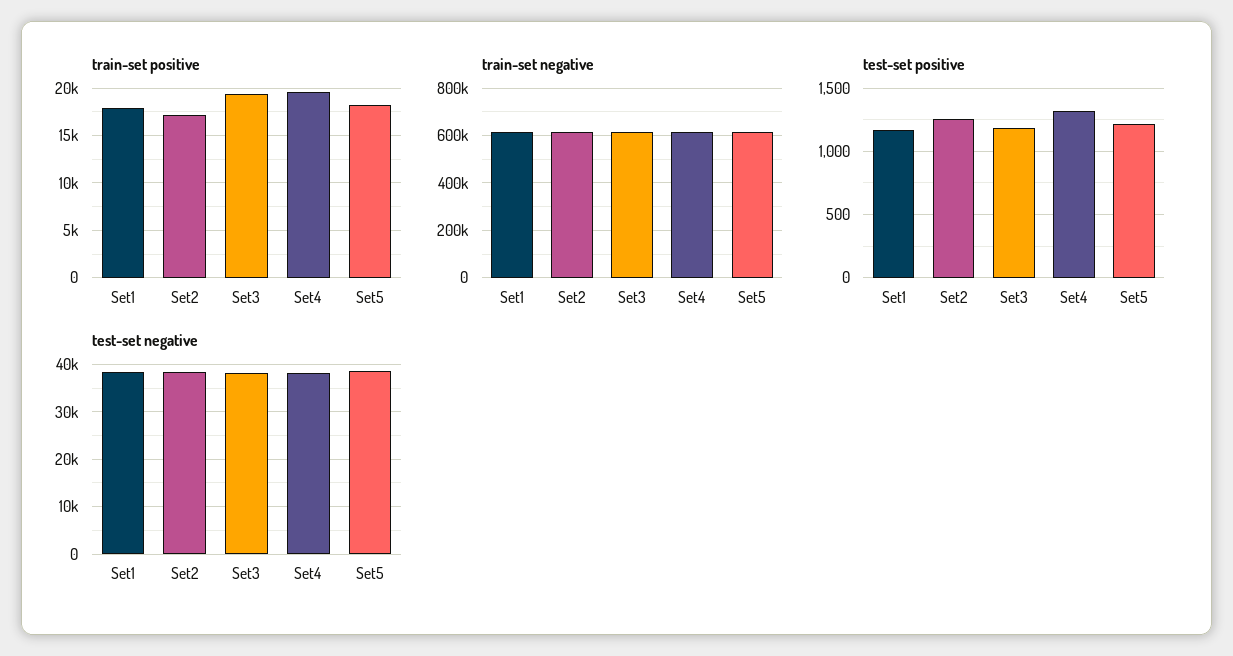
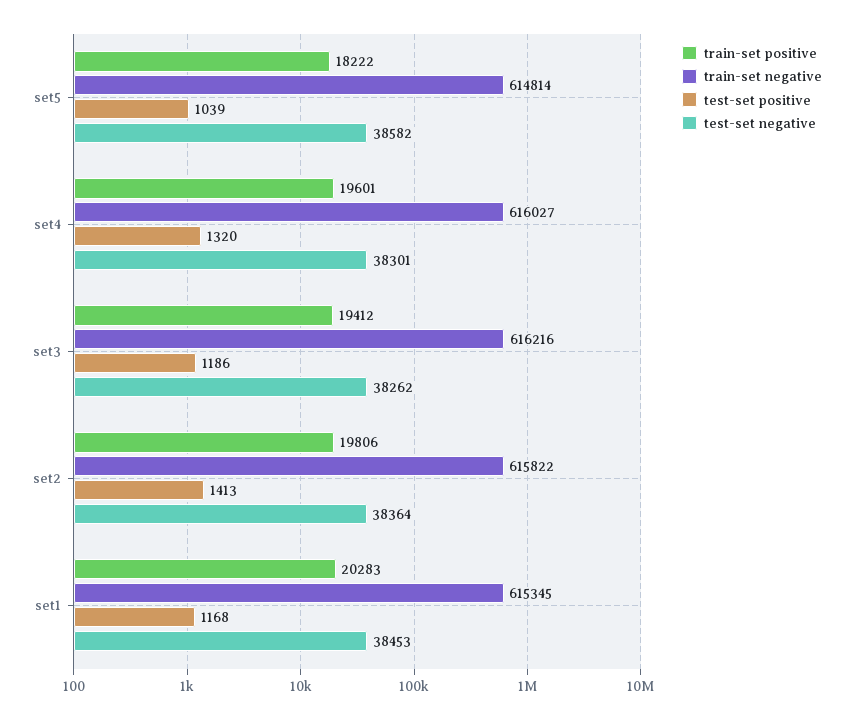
  {
    "train-set positive": {
-     "Set1": 18000,
+     "Set1": 20283,
-     "Set2": 17000,
+     "Set2": 19806,
      "Set3": 19412,
      "Set4": 19601,
      "Set5": 18222
    },
    "train-set negative": {
      "Set1": 615345,
      "Set2": 615822,
      "Set3": 616216,
      "Set4": 616027,
      "Set5": 614814
    },
    "test-set positive": {
      "Set1": 1168,
-     "Set2": 1250,
+     "Set2": 1413,
      "Set3": 1186,
      "Set4": 1320,
-     "Set5": 1200
+     "Set5": 1039
    },
    "test-set negative": {
      "Set1": 38453,
      "Set2": 38364,
      "Set3": 38262,
      "Set4": 38301,
      "Set5": 38582
    }
  }

